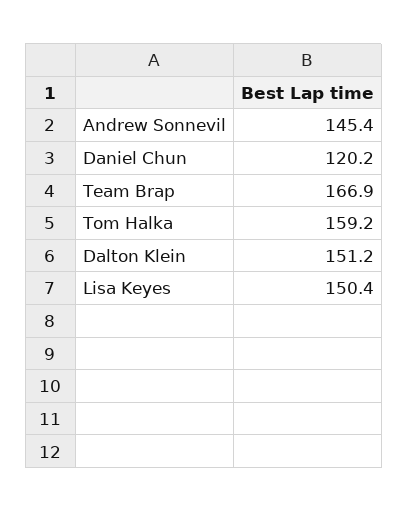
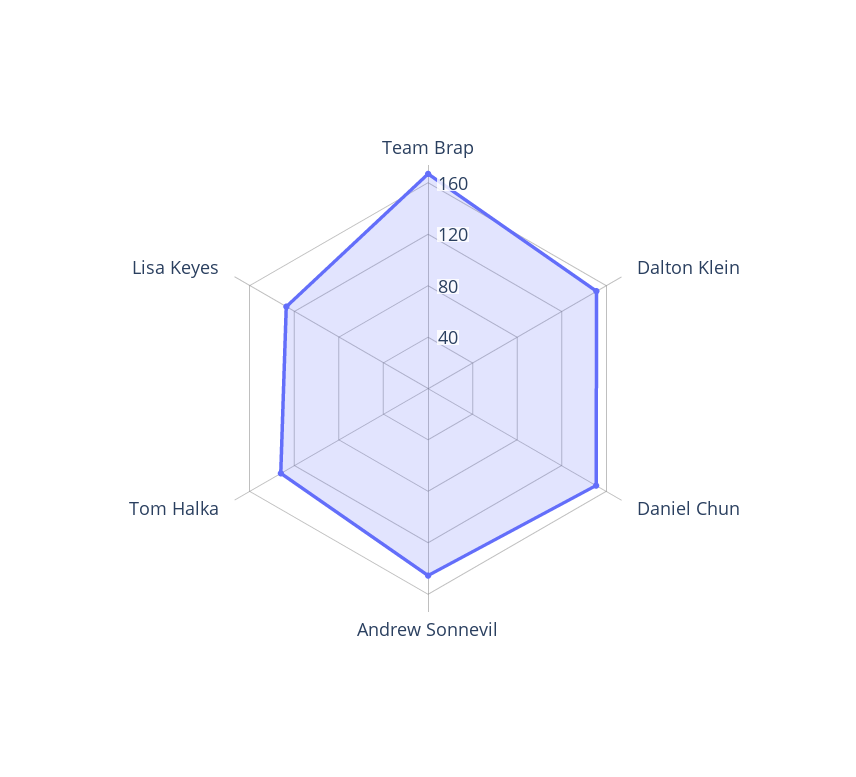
  {
    "Andrew Sonnevil": 145.4,
-   "Daniel Chun": 120.2,
+   "Daniel Chun": 150,
    "Team Brap": 166.9,
-   "Tom Halka": 159.2,
+   "Tom Halka": 130,
    "Dalton Klein": 151.2,
-   "Lisa Keyes": 150.4
+   "Lisa Keyes": 130
  }

